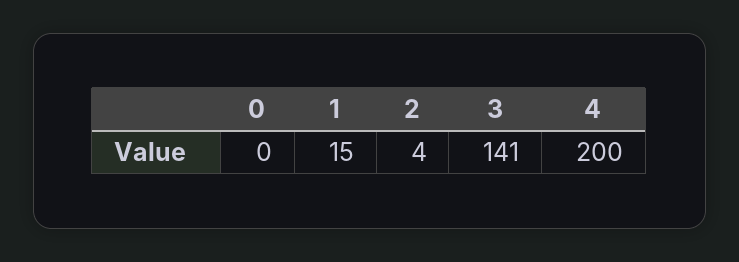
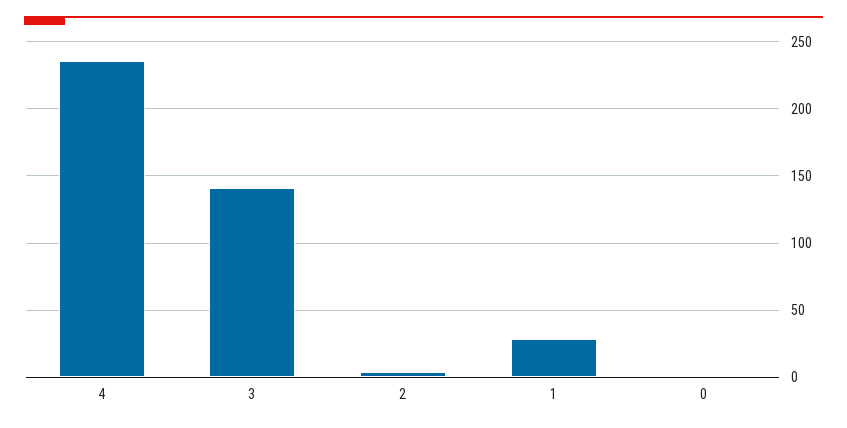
  {
    "0": 0,
-   "1": 15,
+   "1": 30,
    "2": 4,
    "3": 141,
-   "4": 200
+   "4": 235
  }

